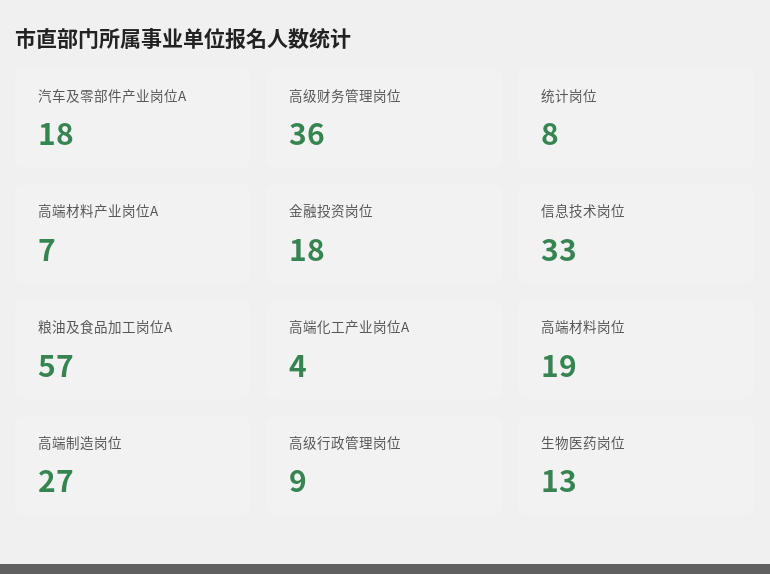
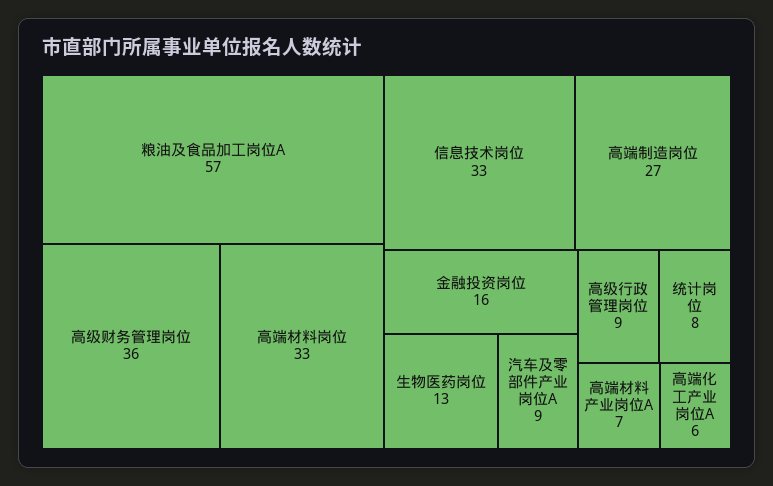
  {
-   "汽车及零部件产业岗位A": 18,
+   "汽车及零部件产业岗位A": 9,
    "高级财务管理岗位": 36,
    "统计岗位": 8,
    "高端材料产业岗位A": 7,
-   "金融投资岗位": 18,
+   "金融投资岗位": 16,
    "信息技术岗位": 33,
    "粮油及食品加工岗位A": 57,
-   "高端化工产业岗位A": 4,
+   "高端化工产业岗位A": 6,
-   "高端材料岗位": 19,
+   "高端材料岗位": 33,
    "高端制造岗位": 27,
    "高级行政管理岗位": 9,
    "生物医药岗位": 13
  }

